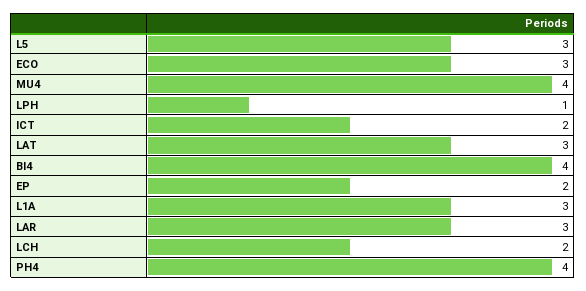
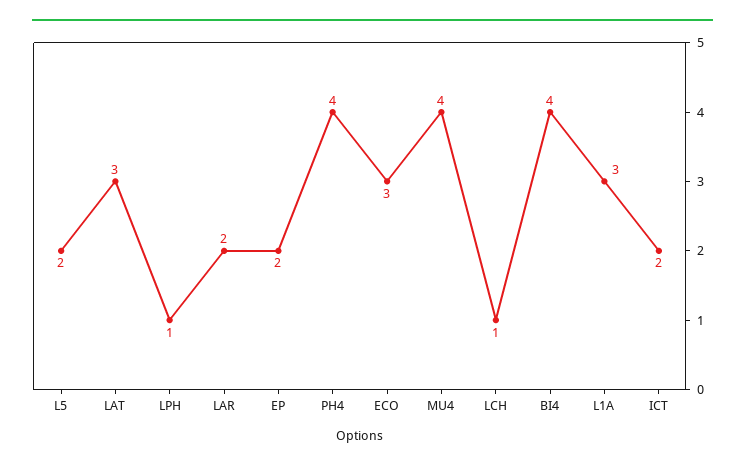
  {
-   "L5": 3,
+   "L5": 2,
    "ECO": 3,
    "MU4": 4,
    "LPH": 1,
    "ICT": 2,
    "LAT": 3,
    "BI4": 4,
    "EP": 2,
    "L1A": 3,
-   "LAR": 3,
+   "LAR": 2,
-   "LCH": 2,
+   "LCH": 1,
    "PH4": 4
  }

